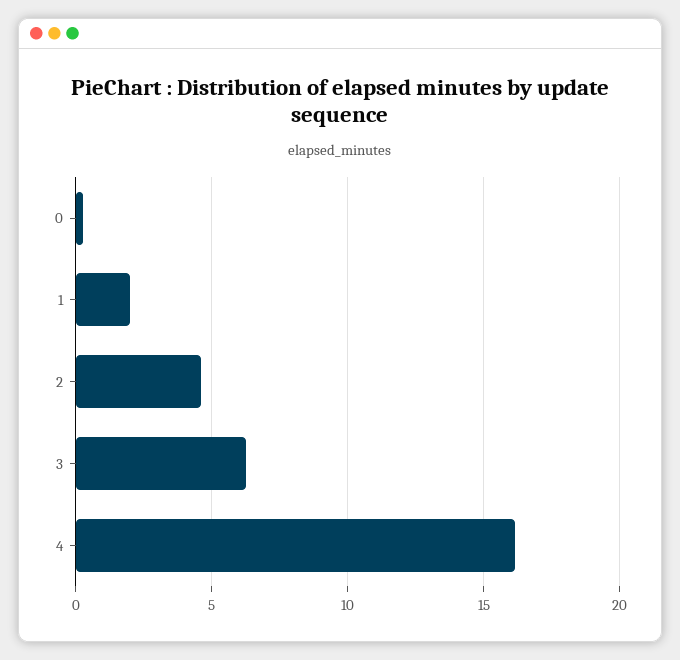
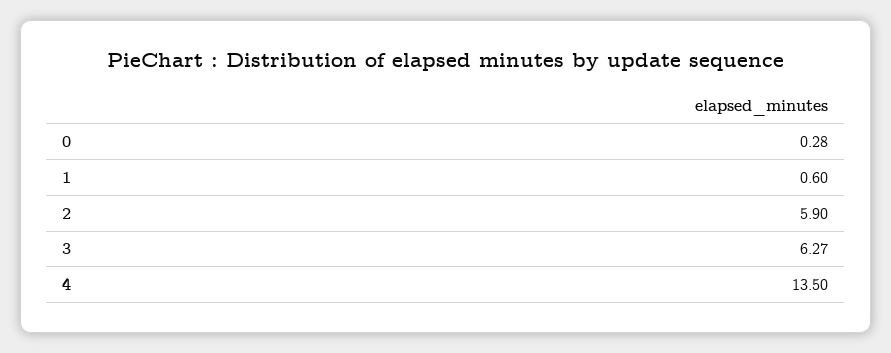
  {
    "0": 0.28,
-   "1": 2,
+   "1": 0.6,
-   "2": 4.5,
+   "2": 5.9,
    "3": 6.27,
-   "4": 16
+   "4": 13.5
  }

